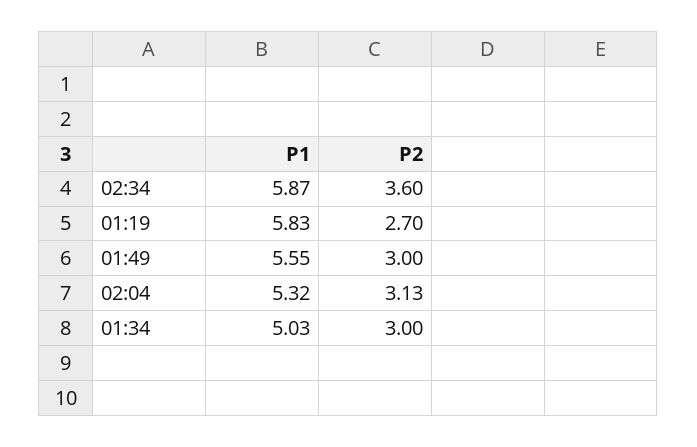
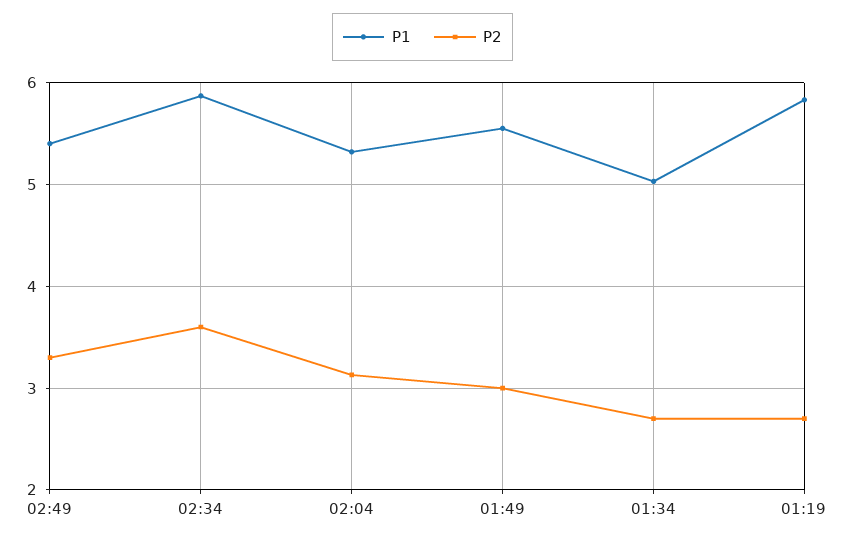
  {
    "P1": {
      "02:34": 5.87,
      "01:19": 5.83,
      "01:49": 5.55,
      "02:04": 5.32,
-     "01:34": 5.03
+     "01:34": 5.03,
+     "02:49": 5.4
    },
    "P2": {
      "02:34": 3.6,
      "01:19": 2.7,
      "01:49": 3,
      "02:04": 3.13,
-     "01:34": 3
+     "01:34": 2.7,
+     "02:49": 3.3
    }
  }

